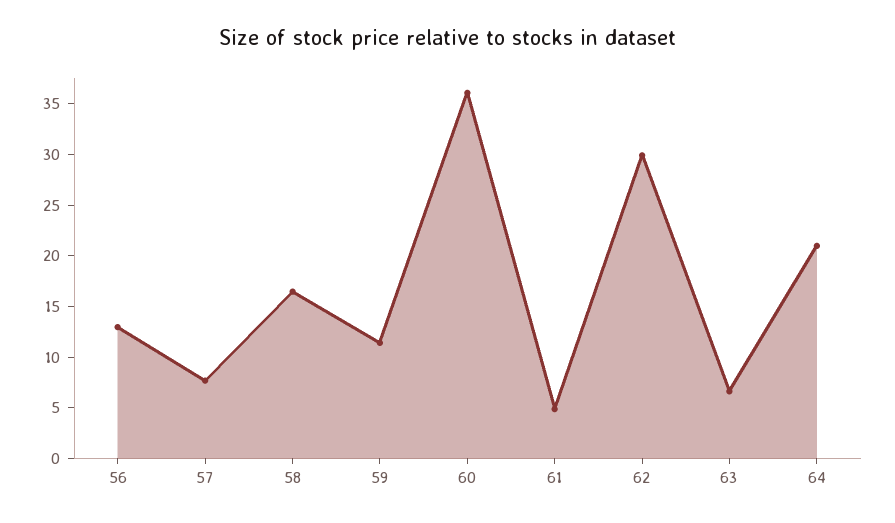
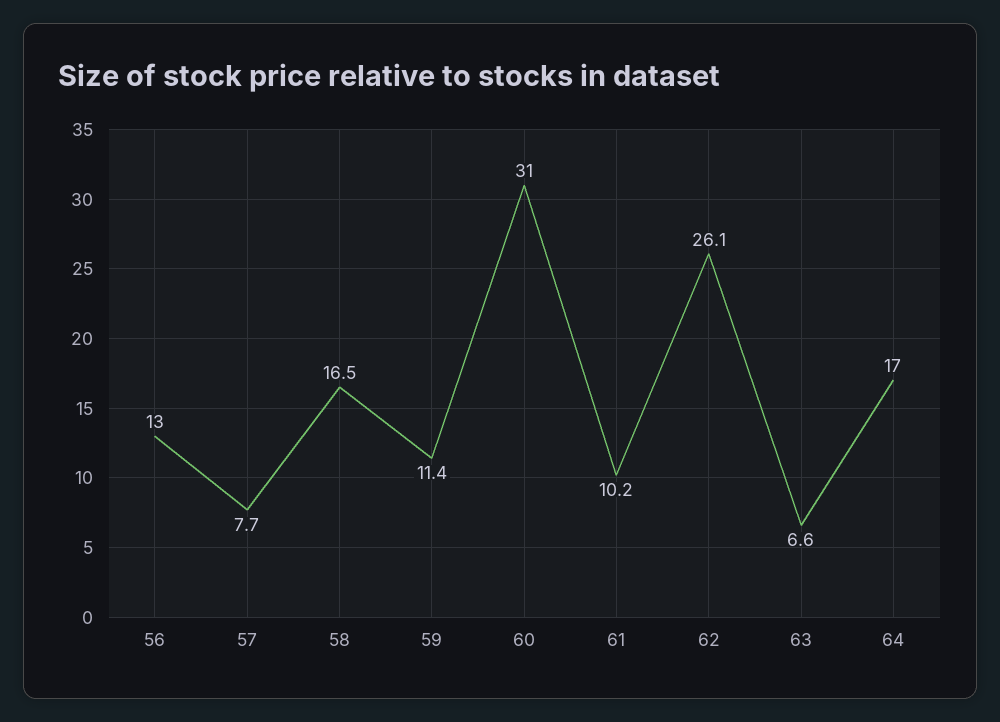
  {
    "56": 13,
    "57": 7.7,
    "58": 16.5,
    "59": 11.4,
-   "60": 36,
+   "60": 31,
-   "61": 5,
+   "61": 10.2,
-   "62": 30,
+   "62": 26.1,
    "63": 6.6,
-   "64": 21
+   "64": 17
  }

